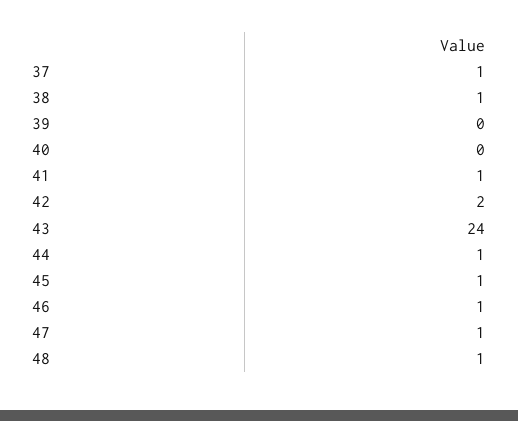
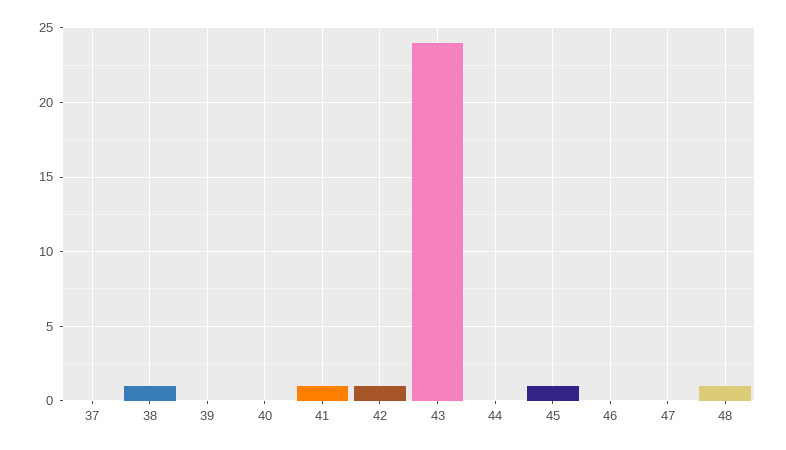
  {
-   "37": 1,
+   "37": 0,
    "38": 1,
    "39": 0,
    "40": 0,
    "41": 1,
-   "42": 2,
+   "42": 1,
    "43": 24,
-   "44": 1,
+   "44": 0,
    "45": 1,
-   "46": 1,
+   "46": 0,
-   "47": 1,
+   "47": 0,
    "48": 1
  }

